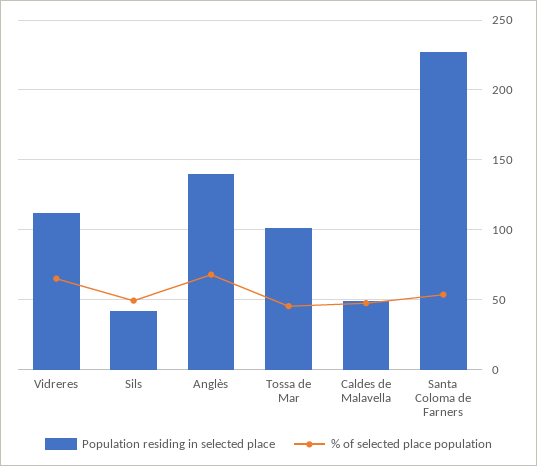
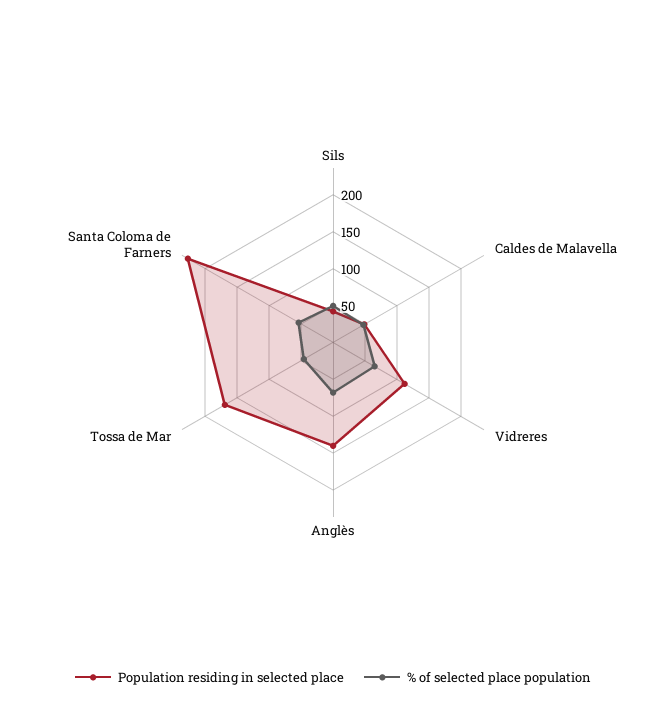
  {
    "Population residing in selected place": {
      "Vidreres": 110,
      "Sils": 40,
      "Anglès": 140,
-     "Tossa de Mar": 100,
+     "Tossa de Mar": 175,
      "Caldes de Malavella": 50,
      "Santa Coloma de Farners": 225
    },
    "% of selected place population": {
      "Vidreres": 65,
      "Sils": 50,
      "Anglès": 70,
      "Tossa de Mar": 45,
      "Caldes de Malavella": 50,
      "Santa Coloma de Farners": 55
    }
  }

